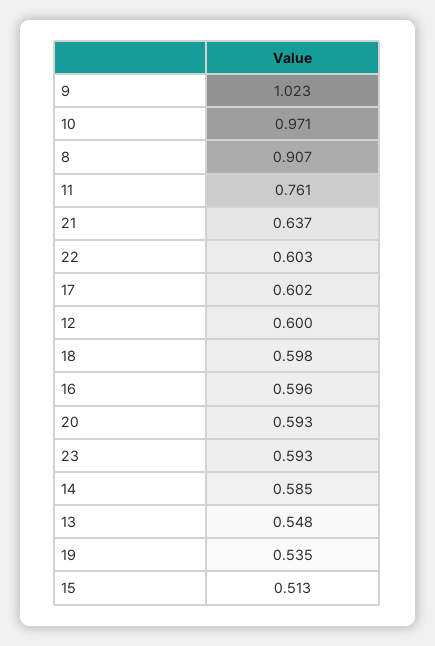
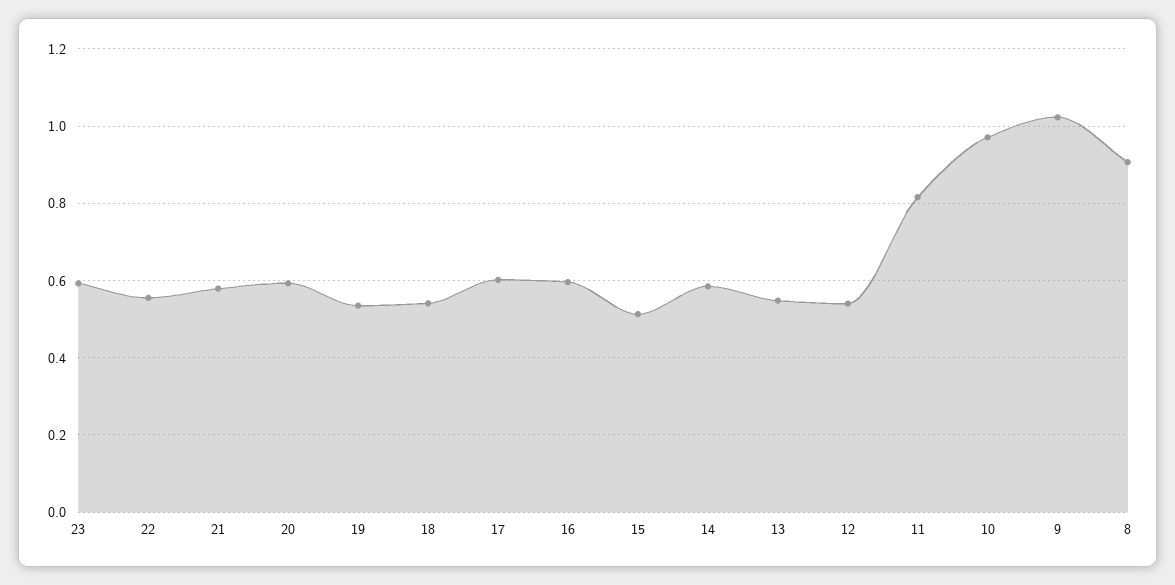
  {
    "9": 1.023,
    "10": 0.971,
    "8": 0.907,
-   "11": 0.761,
+   "11": 0.82,
-   "21": 0.637,
+   "21": 0.58,
-   "22": 0.603,
+   "22": 0.56,
    "17": 0.602,
-   "12": 0.6,
+   "12": 0.54,
-   "18": 0.598,
+   "18": 0.54,
    "16": 0.596,
    "20": 0.593,
    "23": 0.593,
    "14": 0.585,
    "13": 0.548,
    "19": 0.535,
    "15": 0.513
  }

